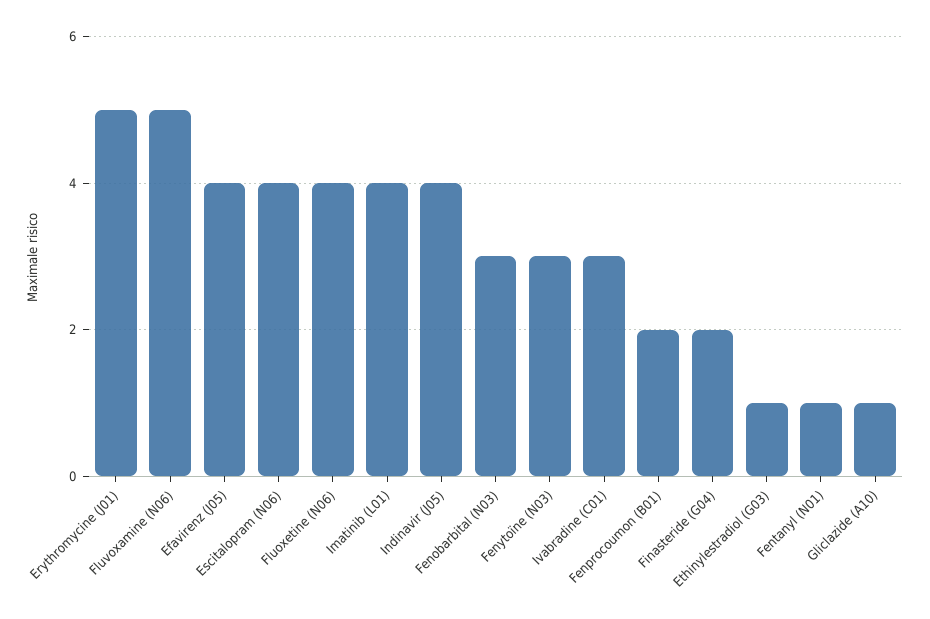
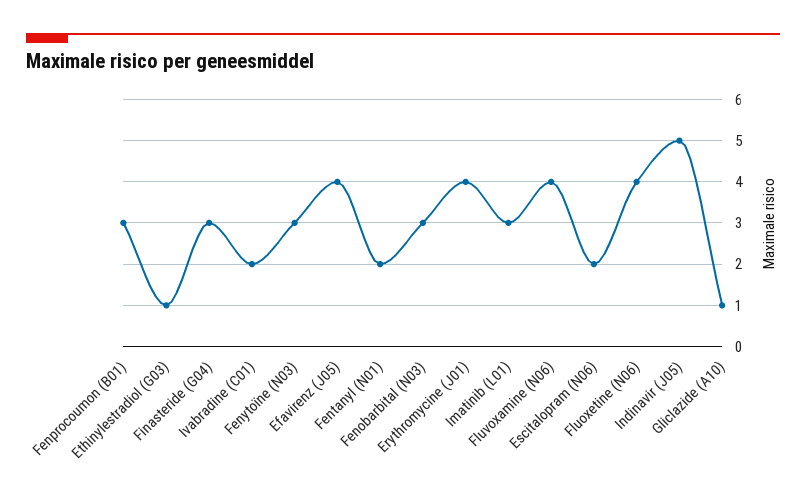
  {
-   "Erythromycine (J01)": 5,
+   "Erythromycine (J01)": 4,
-   "Fluvoxamine (N06)": 5,
+   "Fluvoxamine (N06)": 4,
    "Efavirenz (J05)": 4,
-   "Escitalopram (N06)": 4,
+   "Escitalopram (N06)": 2,
    "Fluoxetine (N06)": 4,
-   "Imatinib (L01)": 4,
+   "Imatinib (L01)": 3,
-   "Indinavir (J05)": 4,
+   "Indinavir (J05)": 5,
    "Fenobarbital (N03)": 3,
    "Fenytoïne (N03)": 3,
-   "Ivabradine (C01)": 3,
+   "Ivabradine (C01)": 2,
-   "Fenprocoumon (B01)": 2,
+   "Fenprocoumon (B01)": 3,
-   "Finasteride (G04)": 2,
+   "Finasteride (G04)": 3,
    "Ethinylestradiol (G03)": 1,
-   "Fentanyl (N01)": 1,
+   "Fentanyl (N01)": 2,
    "Gliclazide (A10)": 1
  }

